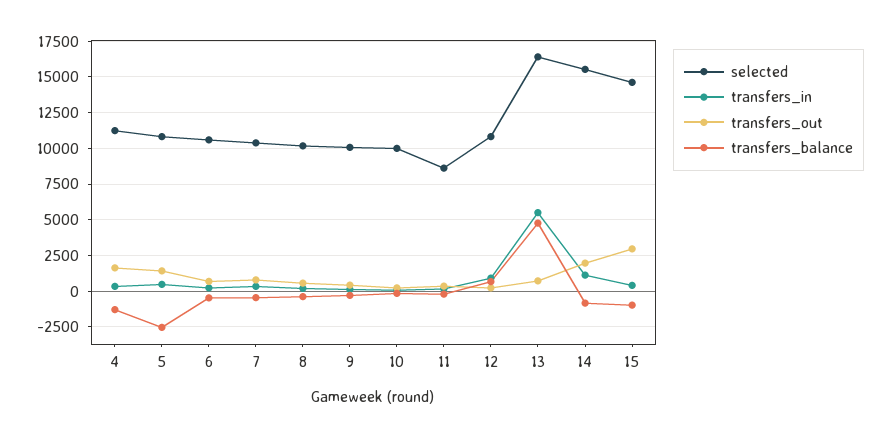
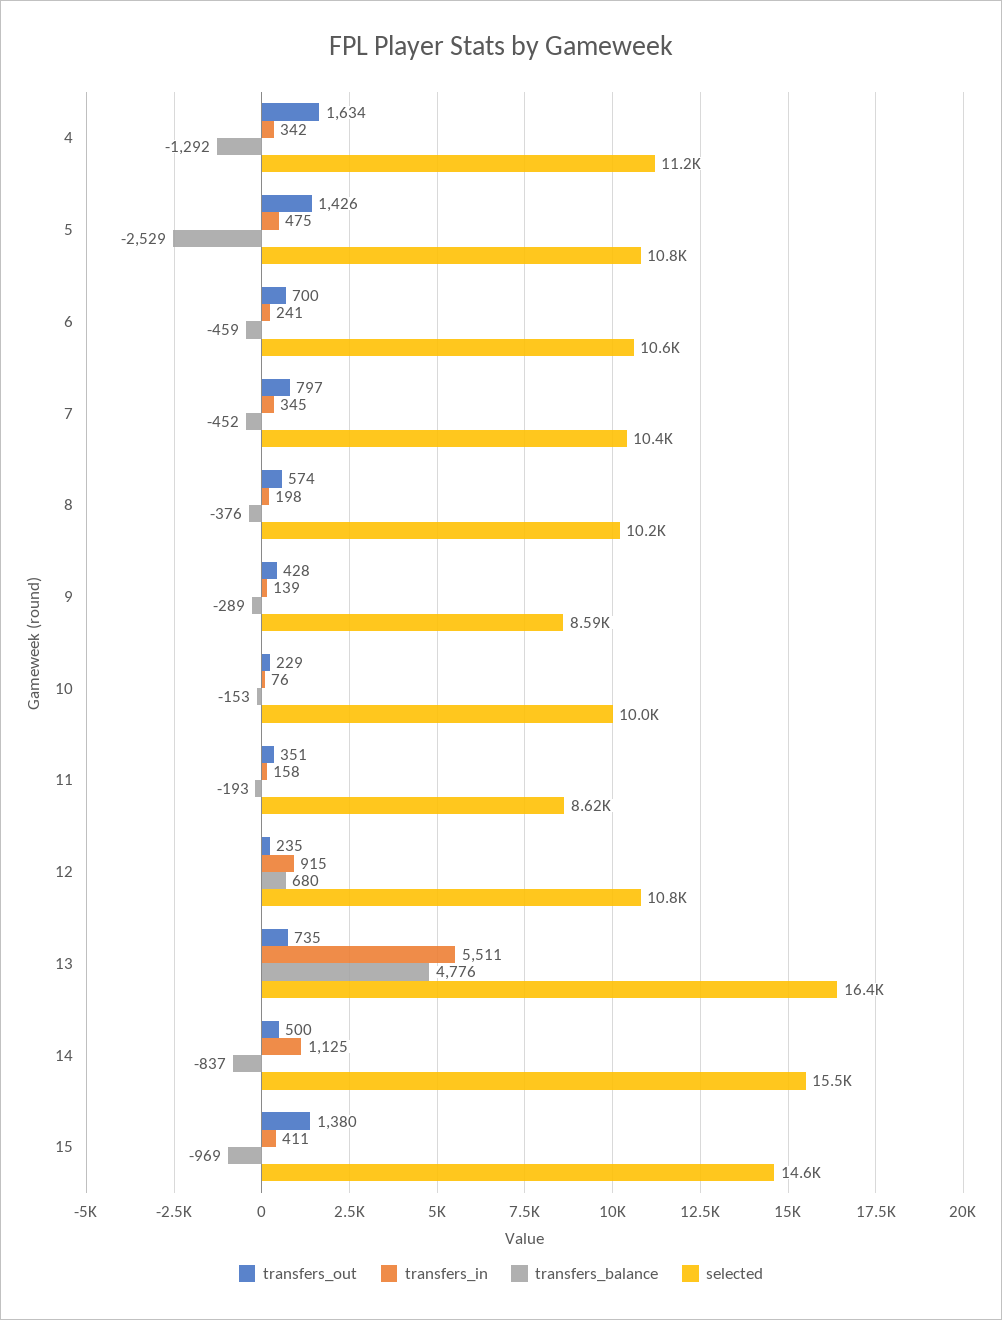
  {
    "selected": {
      "4": 11200,
      "5": 10800,
      "6": 10600,
      "7": 10400,
      "8": 10200,
-     "9": 10000,
+     "9": 8590,
      "10": 10000,
      "11": 8620,
      "12": 10800,
      "13": 16400,
      "14": 15500,
      "15": 14600
    },
    "transfers_in": {
      "4": 342,
      "5": 475,
      "6": 241,
      "7": 345,
      "8": 198,
      "9": 139,
      "10": 76,
      "11": 158,
      "12": 915,
      "13": 5511,
      "14": 1125,
      "15": 411
    },
    "transfers_out": {
      "4": 1634,
      "5": 1426,
      "6": 700,
      "7": 797,
      "8": 574,
      "9": 428,
      "10": 229,
      "11": 351,
      "12": 235,
      "13": 735,
-     "14": 2000,
+     "14": 500,
-     "15": 3000
+     "15": 1380
    },
    "transfers_balance": {
      "4": -1292,
      "5": -2529,
      "6": -459,
      "7": -452,
      "8": -376,
      "9": -289,
      "10": -153,
      "11": -193,
      "12": 680,
      "13": 4776,
      "14": -837,
      "15": -969
    }
  }

